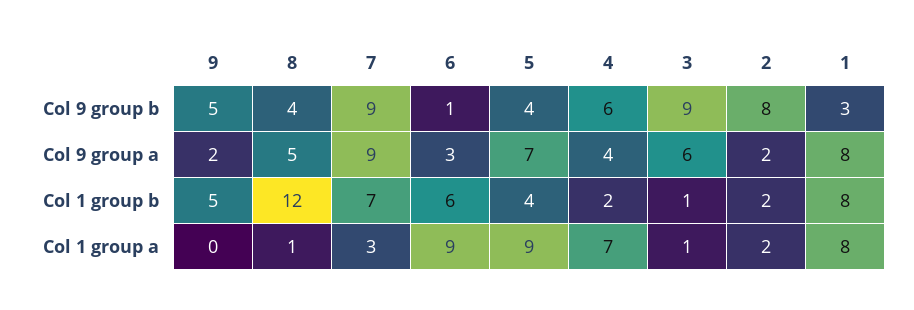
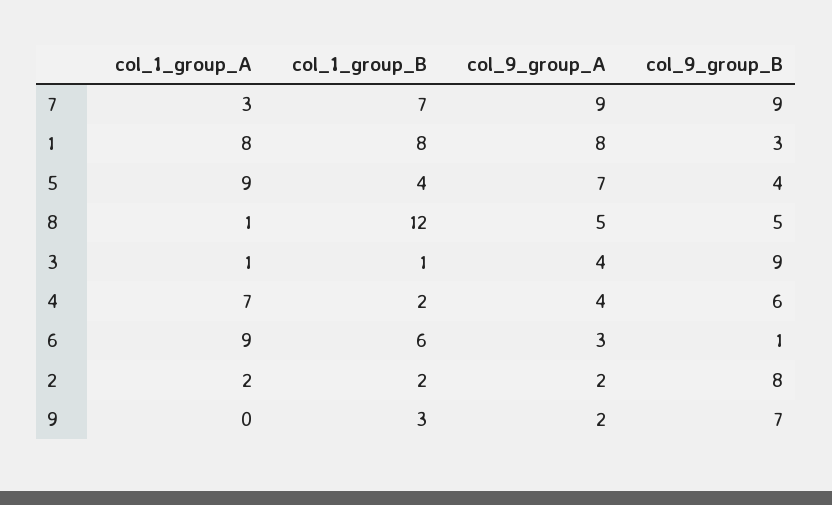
  {
    "9": {
-     "Col 9 group b": 5,
+     "Col 9 group b": 7,
      "Col 9 group a": 2,
-     "Col 1 group b": 5,
+     "Col 1 group b": 3,
      "Col 1 group a": 0
    },
    "8": {
-     "Col 9 group b": 4,
+     "Col 9 group b": 5,
      "Col 9 group a": 5,
      "Col 1 group b": 12,
      "Col 1 group a": 1
    },
    "7": {
      "Col 9 group b": 9,
      "Col 9 group a": 9,
      "Col 1 group b": 7,
      "Col 1 group a": 3
    },
    "6": {
      "Col 9 group b": 1,
      "Col 9 group a": 3,
      "Col 1 group b": 6,
      "Col 1 group a": 9
    },
    "5": {
      "Col 9 group b": 4,
      "Col 9 group a": 7,
      "Col 1 group b": 4,
      "Col 1 group a": 9
    },
    "4": {
      "Col 9 group b": 6,
      "Col 9 group a": 4,
      "Col 1 group b": 2,
      "Col 1 group a": 7
    },
    "3": {
      "Col 9 group b": 9,
-     "Col 9 group a": 6,
+     "Col 9 group a": 4,
      "Col 1 group b": 1,
      "Col 1 group a": 1
    },
    "2": {
      "Col 9 group b": 8,
      "Col 9 group a": 2,
      "Col 1 group b": 2,
      "Col 1 group a": 2
    },
    "1": {
      "Col 9 group b": 3,
      "Col 9 group a": 8,
      "Col 1 group b": 8,
      "Col 1 group a": 8
    }
  }

